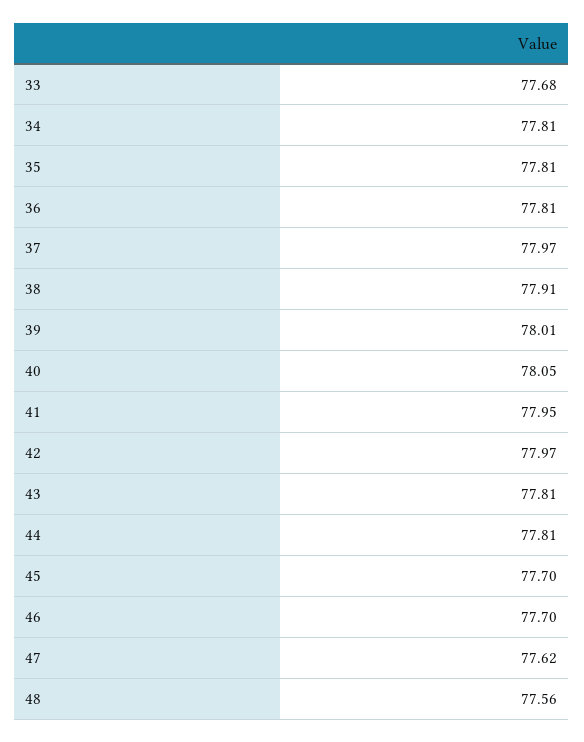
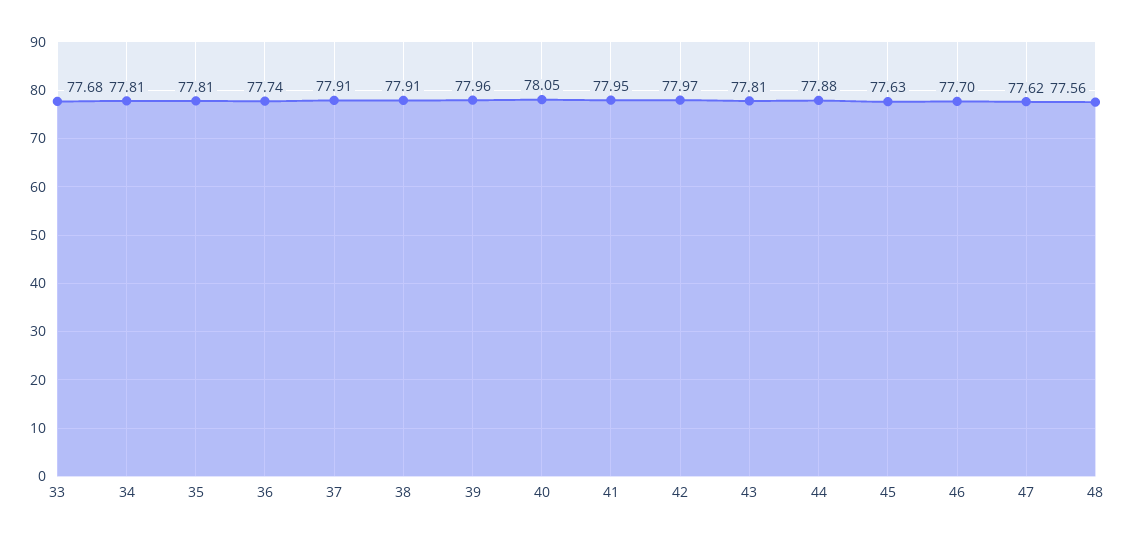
  {
    "33": 77.68,
    "34": 77.81,
    "35": 77.81,
-   "36": 77.81,
+   "36": 77.74,
-   "37": 77.97,
+   "37": 77.91,
    "38": 77.91,
-   "39": 78.01,
+   "39": 77.96,
    "40": 78.05,
    "41": 77.95,
    "42": 77.97,
    "43": 77.81,
-   "44": 77.81,
+   "44": 77.88,
-   "45": 77.7,
+   "45": 77.63,
    "46": 77.7,
    "47": 77.62,
    "48": 77.56
  }

